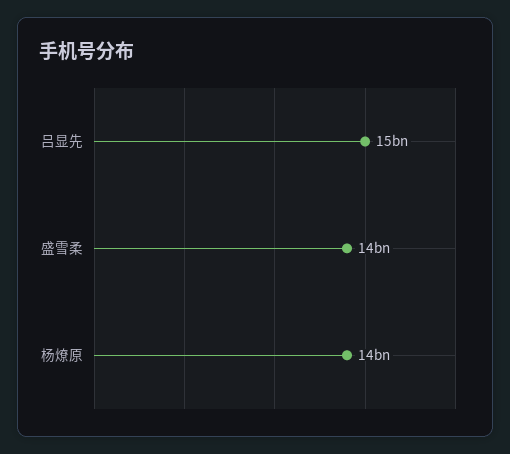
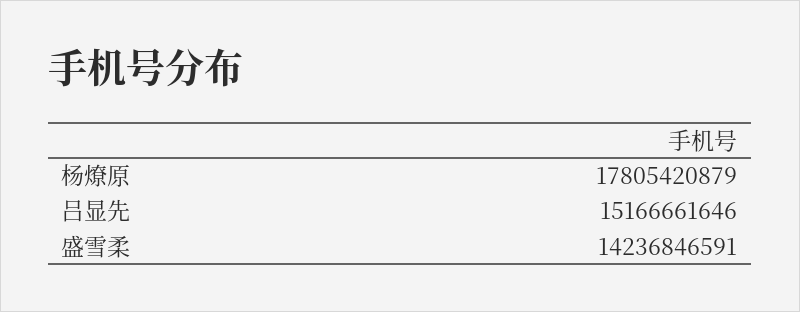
  {
    "吕显先": 15166661646,
    "盛雪柔": 14236846591,
-   "杨燎原": 14000000000
+   "杨燎原": 17805420879
  }

